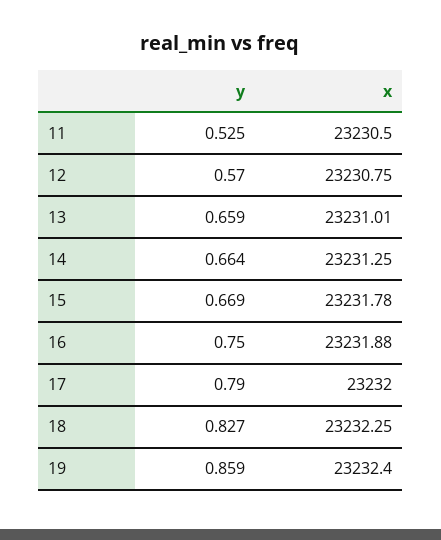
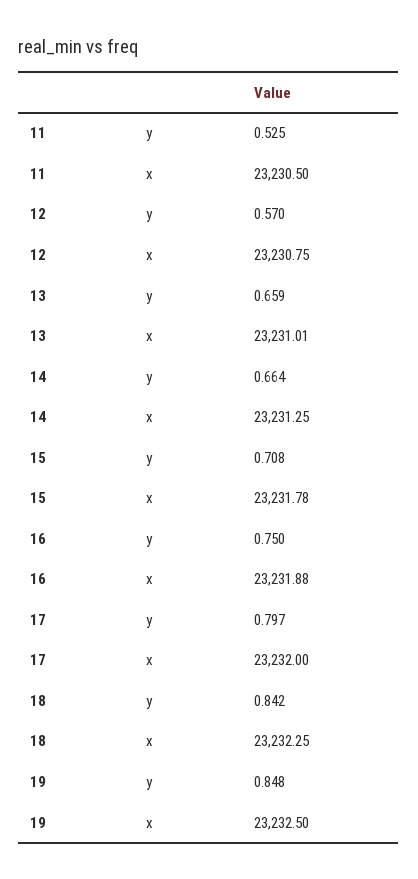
  {
    "y": {
      "11": 0.525,
      "12": 0.57,
      "13": 0.659,
      "14": 0.664,
-     "15": 0.669,
+     "15": 0.708,
      "16": 0.75,
-     "17": 0.79,
+     "17": 0.797,
-     "18": 0.827,
+     "18": 0.842,
-     "19": 0.859
+     "19": 0.848
    },
    "x": {
      "11": 23230.5,
      "12": 23230.75,
      "13": 23231.01,
      "14": 23231.25,
      "15": 23231.78,
      "16": 23231.88,
      "17": 23232,
      "18": 23232.25,
-     "19": 23232.4
+     "19": 23232.5
    }
  }

